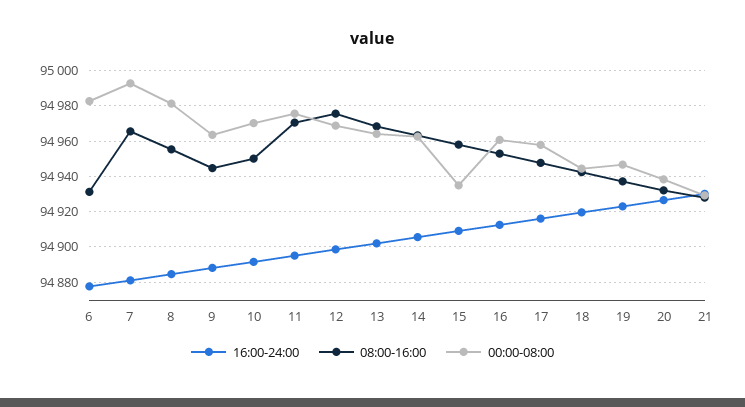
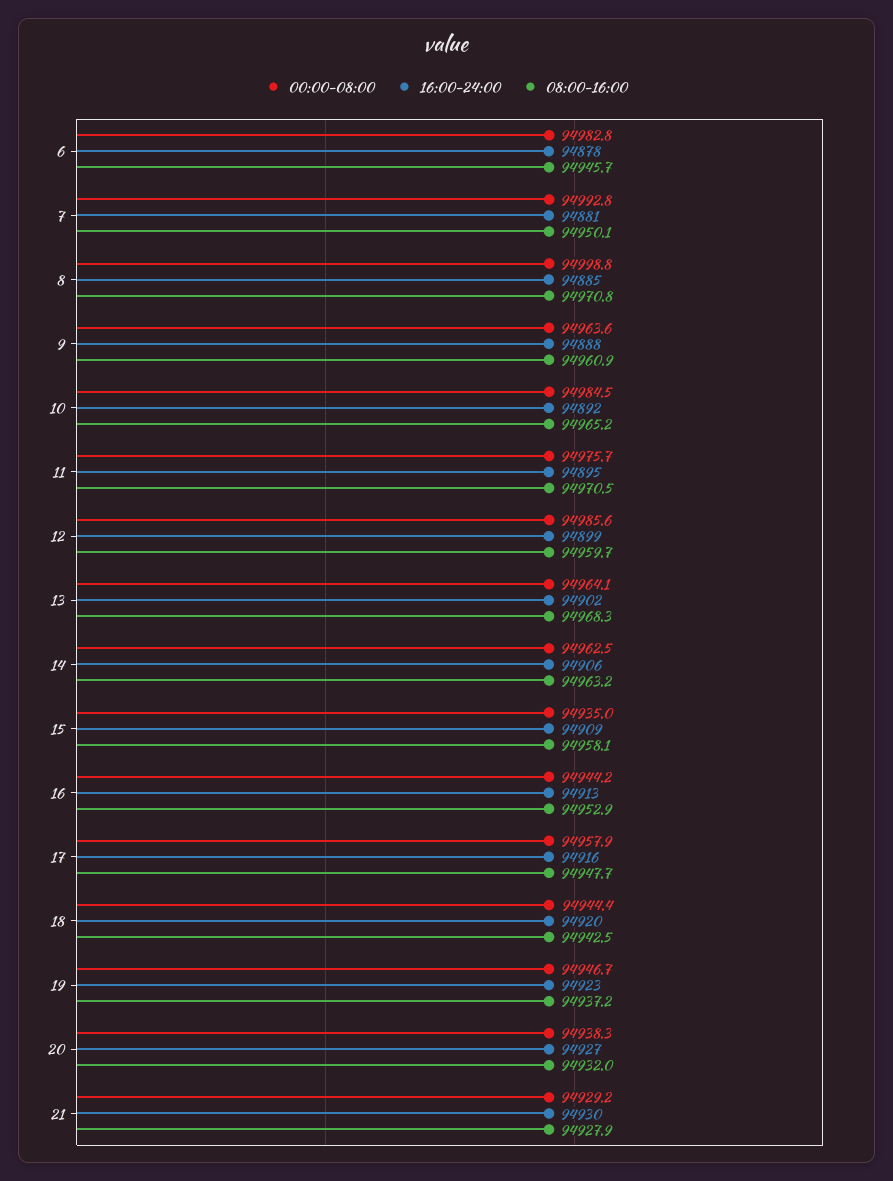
  {
    "16:00-24:00": {
      "6": 94878,
      "7": 94881,
      "8": 94885,
      "9": 94888,
      "10": 94892,
      "11": 94895,
      "12": 94899,
      "13": 94902,
      "14": 94906,
      "15": 94909,
      "16": 94913,
      "17": 94916,
      "18": 94920,
      "19": 94923,
      "20": 94927,
      "21": 94930
    },
    "08:00-16:00": {
-     "6": 94930,
+     "6": 94945.7,
-     "7": 94965,
+     "7": 94950.1,
-     "8": 94955,
+     "8": 94970.8,
-     "9": 94945,
+     "9": 94960.9,
-     "10": 94950,
+     "10": 94965.2,
      "11": 94970.5,
-     "12": 94975,
+     "12": 94959.7,
      "13": 94968.3,
      "14": 94963.2,
      "15": 94958.1,
      "16": 94952.9,
      "17": 94947.7,
      "18": 94942.5,
      "19": 94937.2,
      "20": 94932,
      "21": 94927.9
    },
    "00:00-08:00": {
      "6": 94982.8,
      "7": 94992.8,
-     "8": 94980,
+     "8": 94998.8,
      "9": 94963.6,
-     "10": 94970,
+     "10": 94984.5,
      "11": 94975.7,
-     "12": 94970,
+     "12": 94985.6,
      "13": 94964.1,
      "14": 94962.5,
      "15": 94935,
-     "16": 94960,
+     "16": 94944.2,
      "17": 94957.9,
      "18": 94944.4,
      "19": 94946.7,
      "20": 94938.3,
      "21": 94929.2
    }
  }

